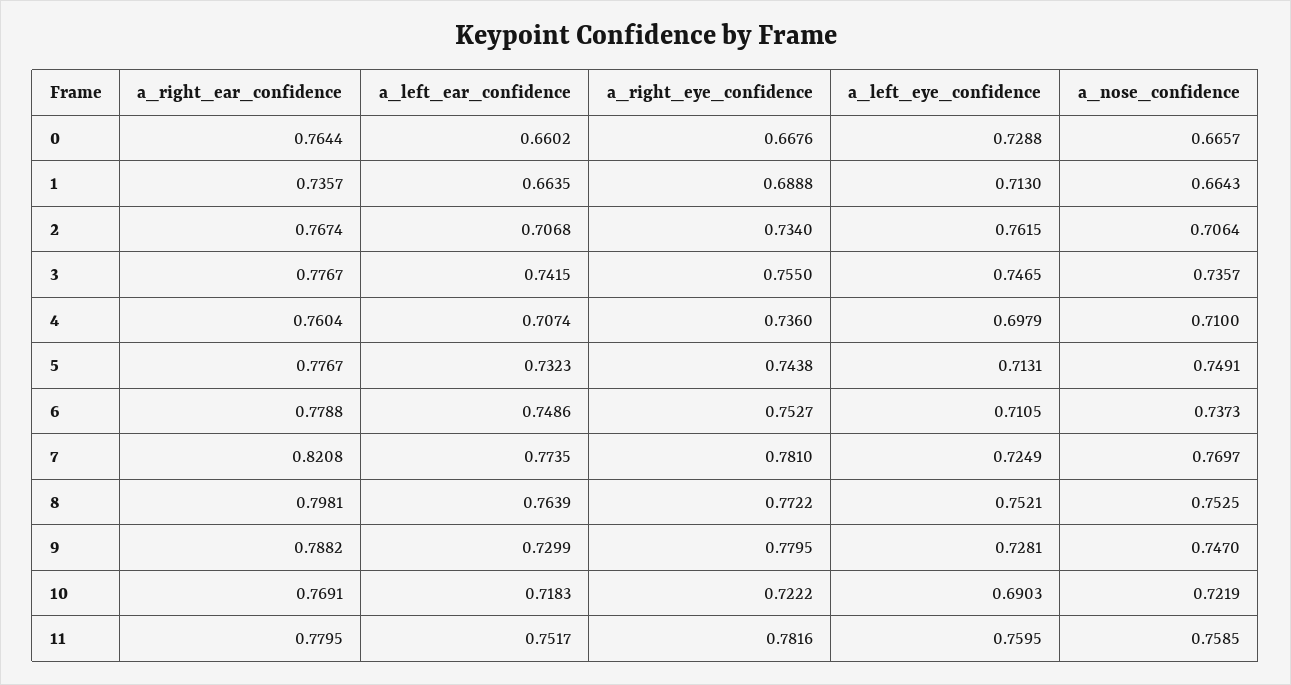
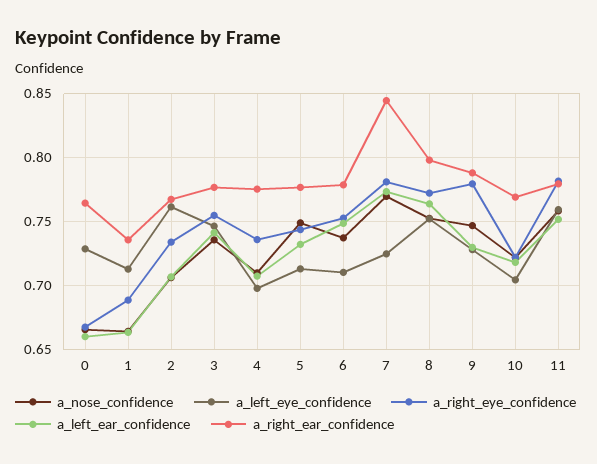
  {
    "a_right_ear_confidence": {
      "0": 0.7644,
      "1": 0.7357,
      "2": 0.7674,
      "3": 0.7767,
-     "4": 0.7604,
+     "4": 0.775,
      "5": 0.7767,
      "6": 0.7788,
-     "7": 0.8208,
+     "7": 0.845,
      "8": 0.7981,
      "9": 0.7882,
      "10": 0.7691,
      "11": 0.7795
    },
    "a_left_ear_confidence": {
      "0": 0.6602,
      "1": 0.6635,
      "2": 0.7068,
      "3": 0.7415,
      "4": 0.7074,
      "5": 0.7323,
      "6": 0.7486,
      "7": 0.7735,
      "8": 0.7639,
      "9": 0.7299,
      "10": 0.7183,
      "11": 0.7517
    },
    "a_right_eye_confidence": {
      "0": 0.6676,
      "1": 0.6888,
      "2": 0.734,
      "3": 0.755,
      "4": 0.736,
      "5": 0.7438,
      "6": 0.7527,
      "7": 0.781,
      "8": 0.7722,
      "9": 0.7795,
      "10": 0.7222,
      "11": 0.7816
    },
    "a_left_eye_confidence": {
      "0": 0.7288,
      "1": 0.713,
      "2": 0.7615,
      "3": 0.7465,
      "4": 0.6979,
      "5": 0.7131,
      "6": 0.7105,
      "7": 0.7249,
      "8": 0.7521,
      "9": 0.7281,
-     "10": 0.6903,
+     "10": 0.705,
      "11": 0.7595
    },
    "a_nose_confidence": {
      "0": 0.6657,
      "1": 0.6643,
      "2": 0.7064,
      "3": 0.7357,
      "4": 0.71,
      "5": 0.7491,
      "6": 0.7373,
      "7": 0.7697,
      "8": 0.7525,
      "9": 0.747,
      "10": 0.7219,
      "11": 0.7585
    }
  }

